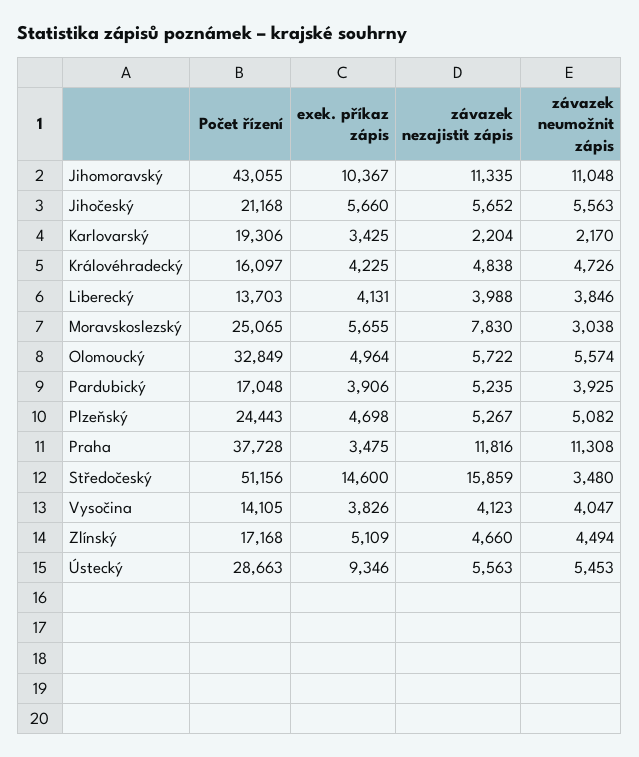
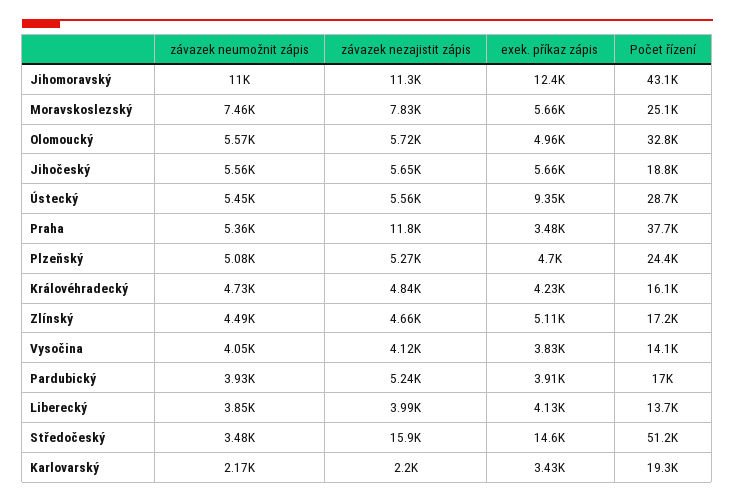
  {
    "Počet řízení": {
      "Jihomoravský": 43055,
-     "Jihočeský": 21168,
+     "Jihočeský": 18800,
      "Karlovarský": 19306,
      "Královéhradecký": 16097,
      "Liberecký": 13703,
      "Moravskoslezský": 25065,
      "Olomoucký": 32849,
      "Pardubický": 17048,
      "Plzeňský": 24443,
      "Praha": 37728,
      "Středočeský": 51156,
      "Vysočina": 14105,
      "Zlínský": 17168,
      "Ústecký": 28663
    },
    "exek. příkaz zápis": {
-     "Jihomoravský": 10367,
+     "Jihomoravský": 12400,
      "Jihočeský": 5660,
      "Karlovarský": 3425,
      "Královéhradecký": 4225,
      "Liberecký": 4131,
      "Moravskoslezský": 5655,
      "Olomoucký": 4964,
      "Pardubický": 3906,
      "Plzeňský": 4698,
      "Praha": 3475,
      "Středočeský": 14600,
      "Vysočina": 3826,
      "Zlínský": 5109,
      "Ústecký": 9346
    },
    "závazek nezajistit zápis": {
      "Jihomoravský": 11335,
      "Jihočeský": 5652,
      "Karlovarský": 2204,
      "Královéhradecký": 4838,
      "Liberecký": 3988,
      "Moravskoslezský": 7830,
      "Olomoucký": 5722,
      "Pardubický": 5235,
      "Plzeňský": 5267,
      "Praha": 11816,
      "Středočeský": 15859,
      "Vysočina": 4123,
      "Zlínský": 4660,
      "Ústecký": 5563
    },
    "závazek neumožnit zápis": {
      "Jihomoravský": 11048,
      "Jihočeský": 5563,
      "Karlovarský": 2170,
      "Královéhradecký": 4726,
      "Liberecký": 3846,
-     "Moravskoslezský": 3038,
+     "Moravskoslezský": 7460,
      "Olomoucký": 5574,
      "Pardubický": 3925,
      "Plzeňský": 5082,
-     "Praha": 11308,
+     "Praha": 5360,
      "Středočeský": 3480,
      "Vysočina": 4047,
      "Zlínský": 4494,
      "Ústecký": 5453
    }
  }

